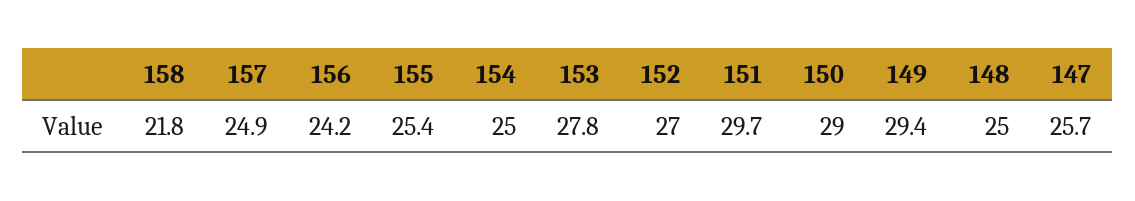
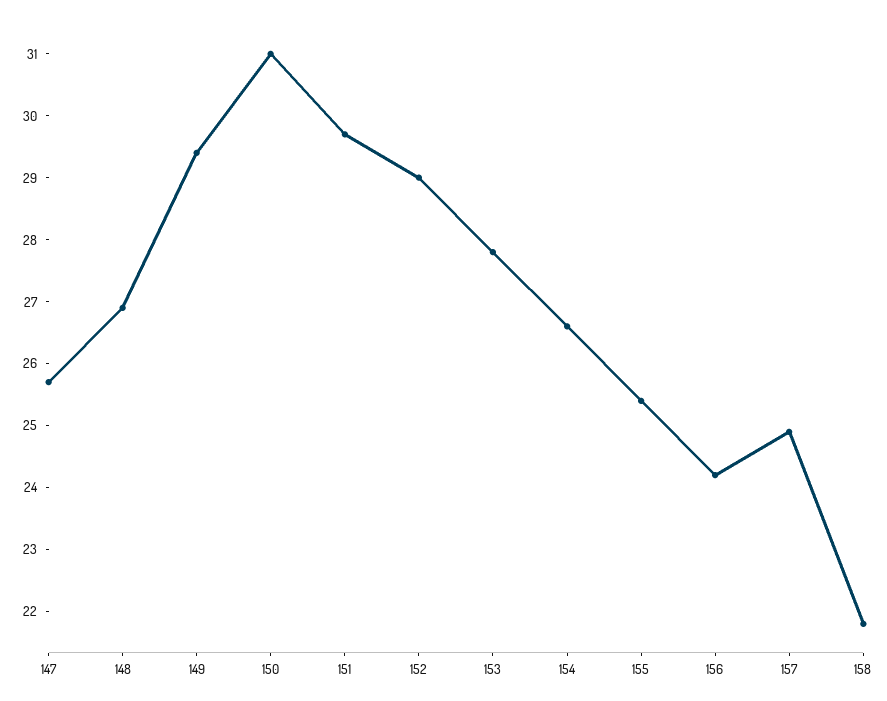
  {
    "158": 21.8,
    "157": 24.9,
    "156": 24.2,
    "155": 25.4,
-   "154": 25,
+   "154": 26.5,
    "153": 27.8,
-   "152": 27,
+   "152": 29,
    "151": 29.7,
-   "150": 29,
+   "150": 31,
    "149": 29.4,
-   "148": 25,
+   "148": 27,
    "147": 25.7
  }

